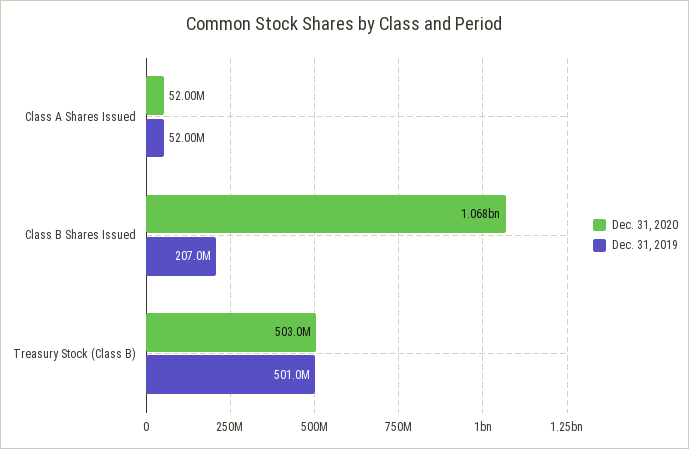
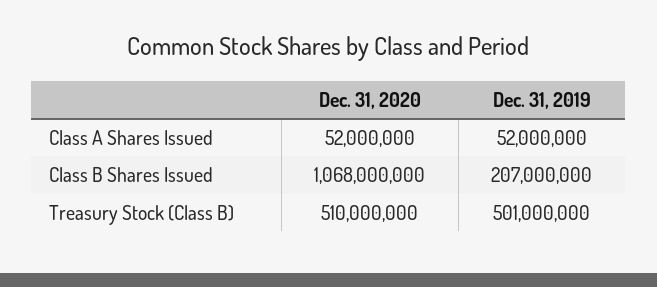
  {
    "Dec. 31, 2020": {
      "Class A Shares Issued": 52000000,
      "Class B Shares Issued": 1068000000,
-     "Treasury Stock (Class B)": 503000000
+     "Treasury Stock (Class B)": 510000000
    },
    "Dec. 31, 2019": {
      "Class A Shares Issued": 52000000,
      "Class B Shares Issued": 207000000,
      "Treasury Stock (Class B)": 501000000
    }
  }

